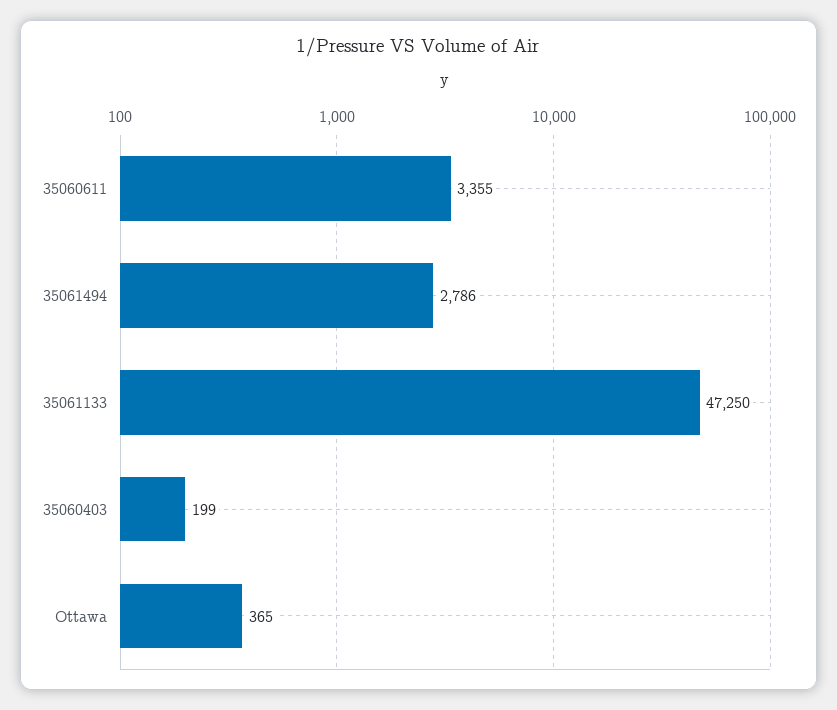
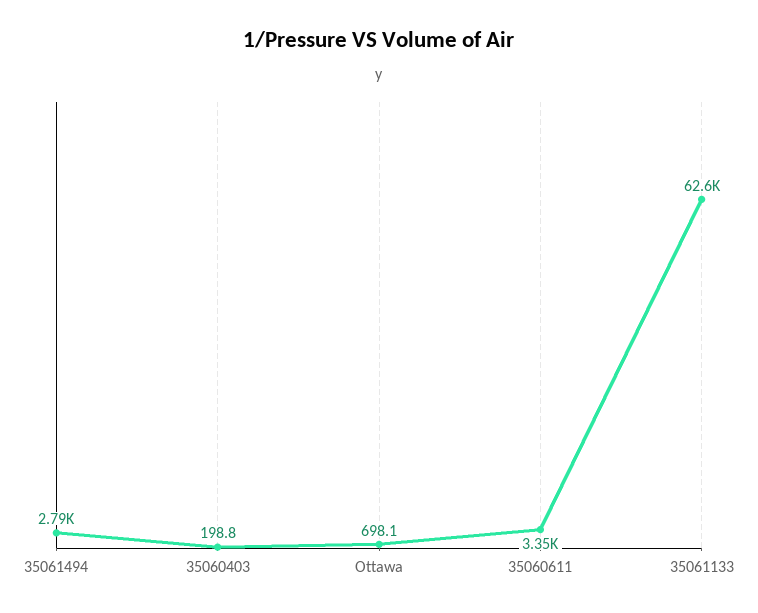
  {
    "35060611": 3355,
    "35061494": 2786,
-   "35061133": 47250,
+   "35061133": 62600,
    "35060403": 198.8,
-   "Ottawa": 365
+   "Ottawa": 698.1
  }

